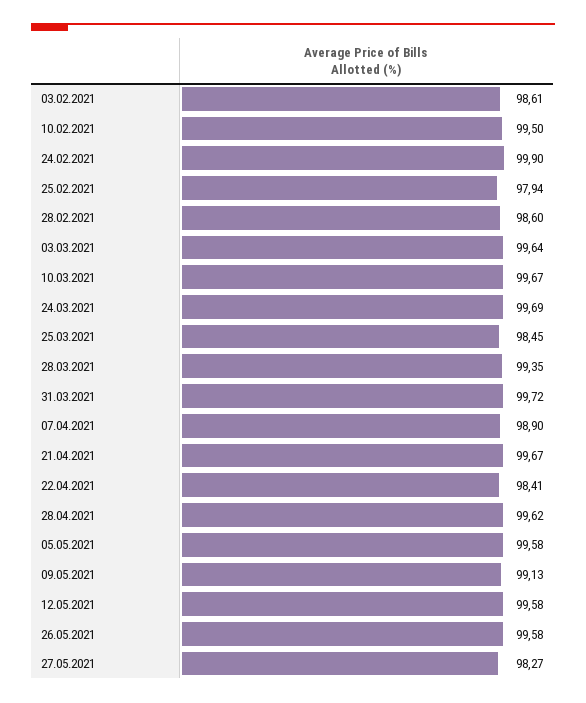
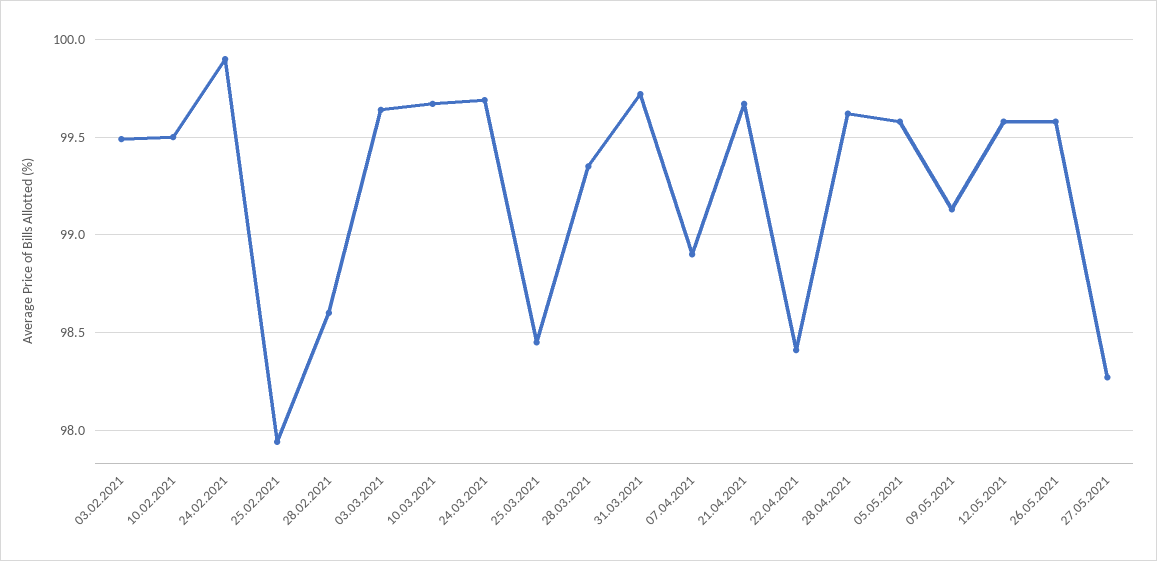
  {
-   "03.02.2021": 98.61,
+   "03.02.2021": 99.5,
    "10.02.2021": 99.5,
    "24.02.2021": 99.9,
    "25.02.2021": 97.94,
    "28.02.2021": 98.6,
    "03.03.2021": 99.64,
    "10.03.2021": 99.67,
    "24.03.2021": 99.69,
    "25.03.2021": 98.45,
    "28.03.2021": 99.35,
    "31.03.2021": 99.72,
    "07.04.2021": 98.9,
    "21.04.2021": 99.67,
    "22.04.2021": 98.41,
    "28.04.2021": 99.62,
    "05.05.2021": 99.58,
    "09.05.2021": 99.13,
    "12.05.2021": 99.58,
    "26.05.2021": 99.58,
    "27.05.2021": 98.27
  }

